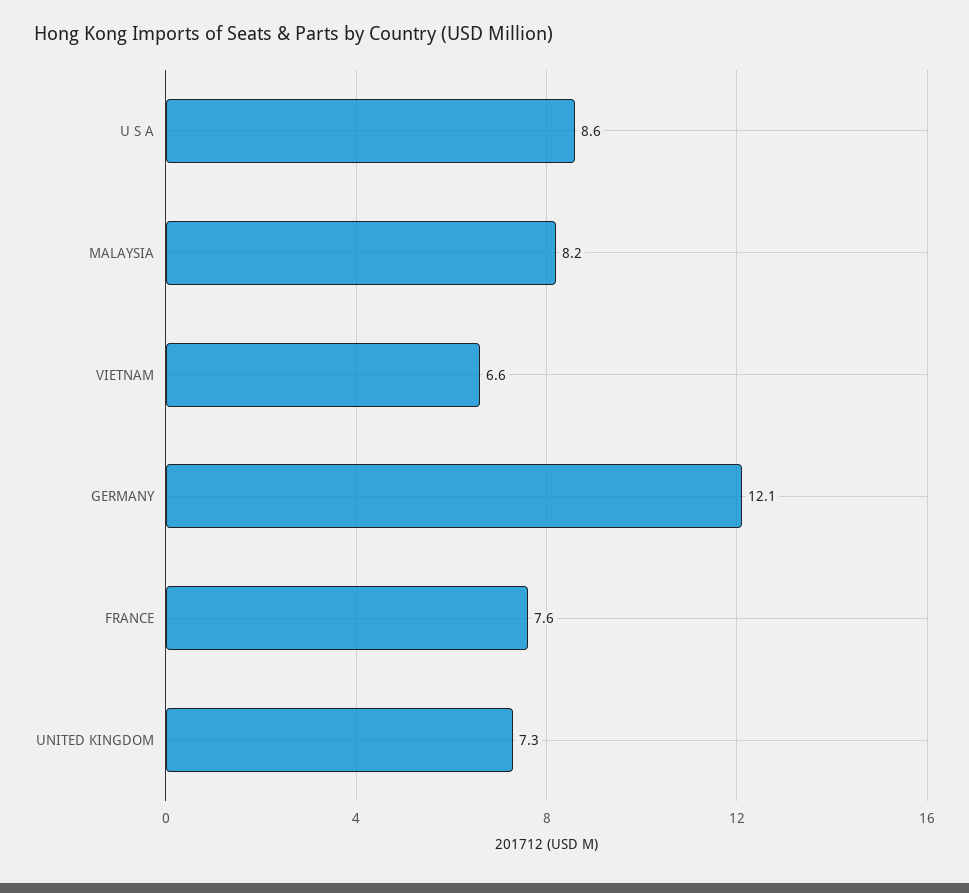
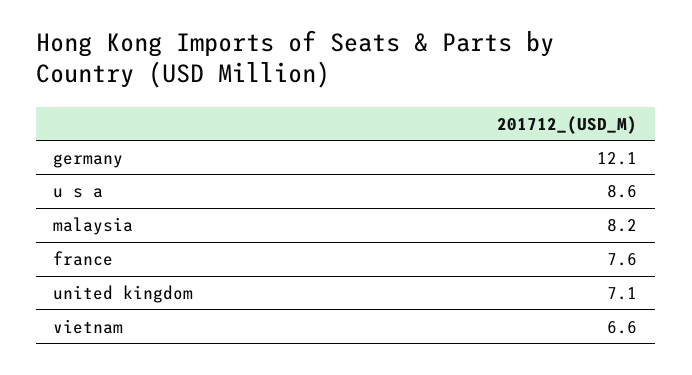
  {
    "U S A": 8.6,
    "MALAYSIA": 8.2,
    "VIETNAM": 6.6,
    "GERMANY": 12.1,
    "FRANCE": 7.6,
-   "UNITED KINGDOM": 7.3
+   "UNITED KINGDOM": 7.1
  }

